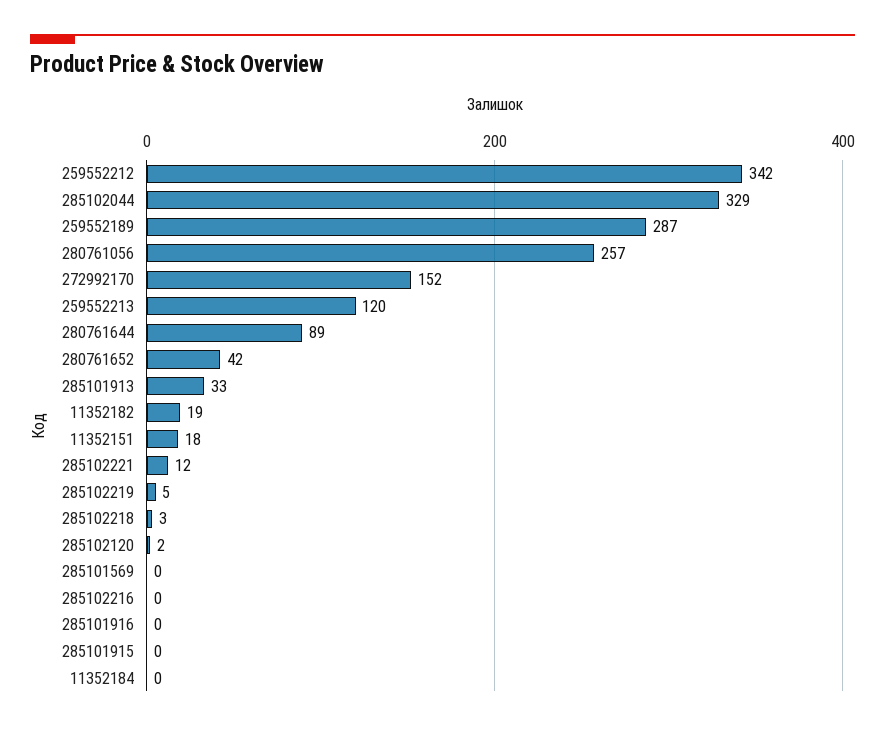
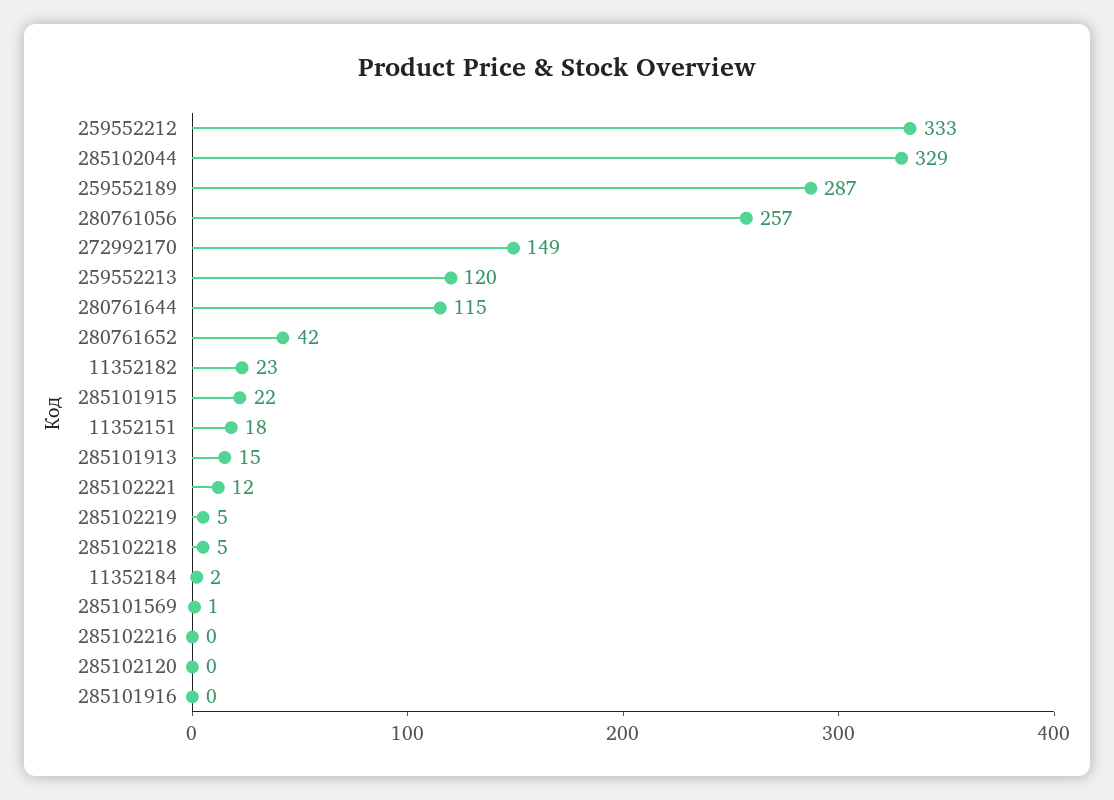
  {
-   "259552212": 342,
+   "259552212": 333,
    "285102044": 329,
    "259552189": 287,
    "280761056": 257,
-   "272992170": 152,
+   "272992170": 149,
    "259552213": 120,
-   "280761644": 89,
+   "280761644": 115,
    "280761652": 42,
-   "285101913": 33,
+   "285101913": 15,
-   "11352182": 19,
+   "11352182": 23,
    "11352151": 18,
    "285102221": 12,
    "285102219": 5,
-   "285102218": 3,
+   "285102218": 5,
-   "285102120": 2,
+   "285102120": 0,
-   "285101569": 0,
+   "285101569": 1,
    "285102216": 0,
    "285101916": 0,
-   "285101915": 0,
+   "285101915": 22,
-   "11352184": 0
+   "11352184": 2
  }

